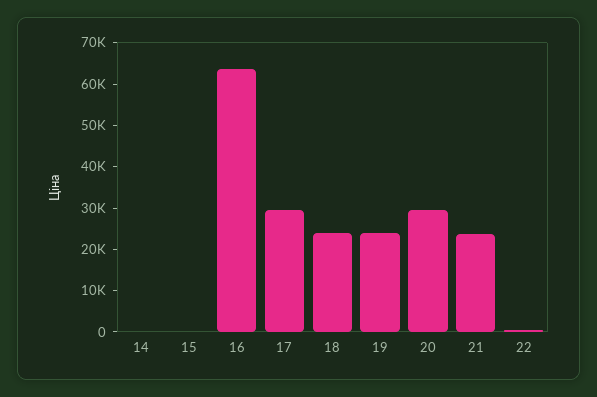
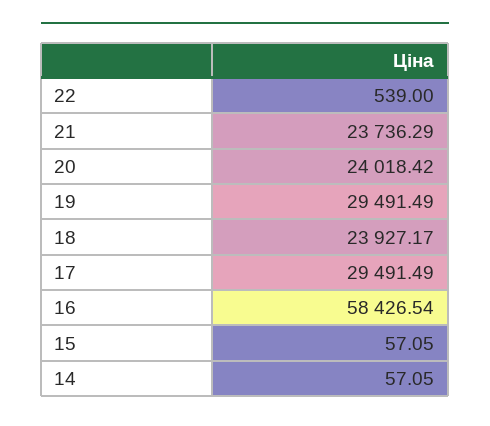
  {
    "14": 57.05,
    "15": 57.05,
-   "16": 64000,
+   "16": 58426.54,
    "17": 29491.49,
    "18": 23927.17,
-   "19": 24000,
+   "19": 29491.49,
-   "20": 30000,
+   "20": 24018.42,
    "21": 23736.29,
    "22": 539
  }

